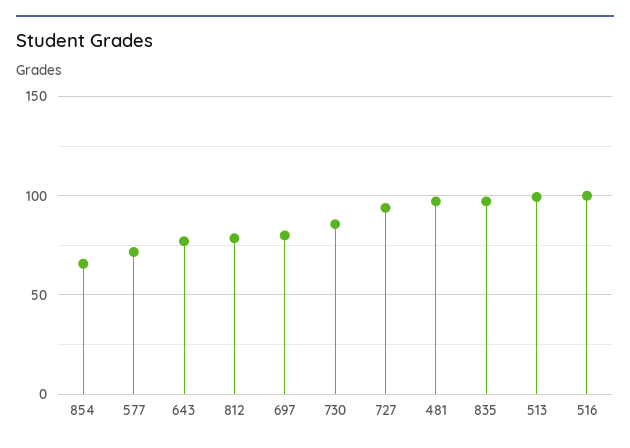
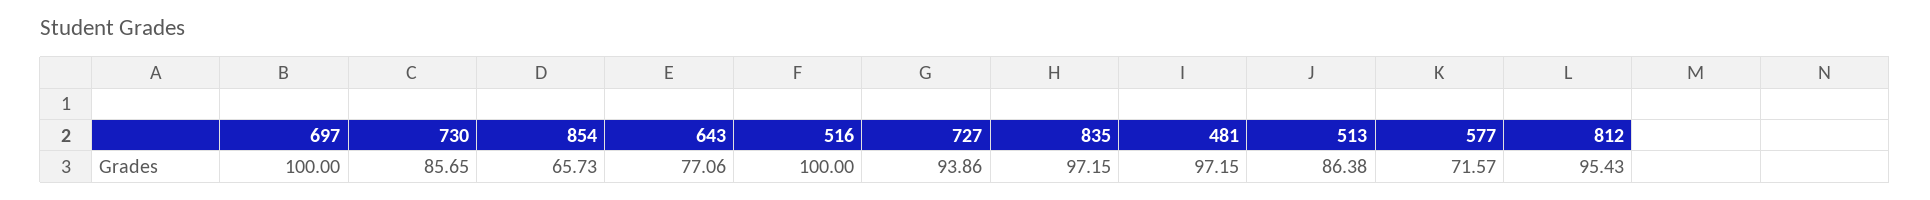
  {
    "854": 65.73,
    "577": 71.57,
    "643": 77.06,
-   "812": 80,
+   "812": 95.43,
-   "697": 80,
+   "697": 100,
    "730": 85.65,
    "727": 93.86,
    "481": 97.15,
    "835": 97.15,
-   "513": 100,
+   "513": 86.38,
    "516": 100
  }

